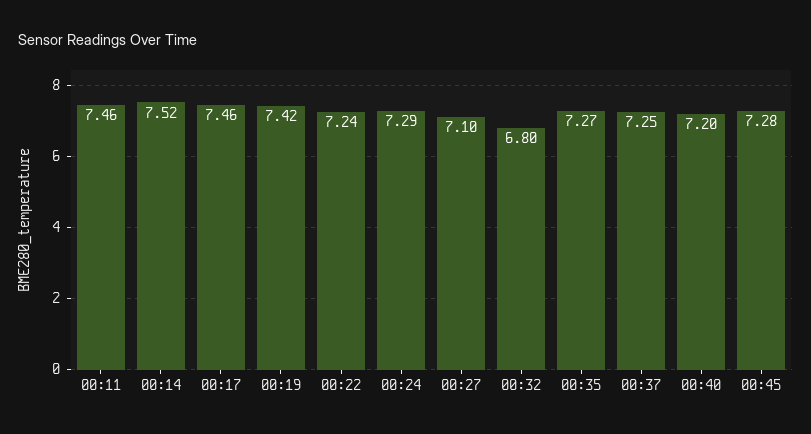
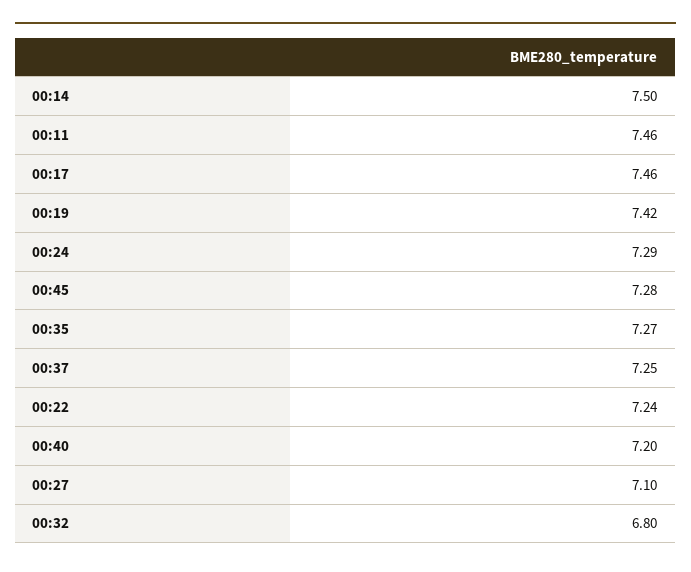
  {
    "00:11": 7.46,
-   "00:14": 7.52,
+   "00:14": 7.5,
    "00:17": 7.46,
    "00:19": 7.42,
    "00:22": 7.24,
    "00:24": 7.29,
    "00:27": 7.1,
    "00:32": 6.8,
    "00:35": 7.27,
    "00:37": 7.25,
    "00:40": 7.2,
    "00:45": 7.28
  }

